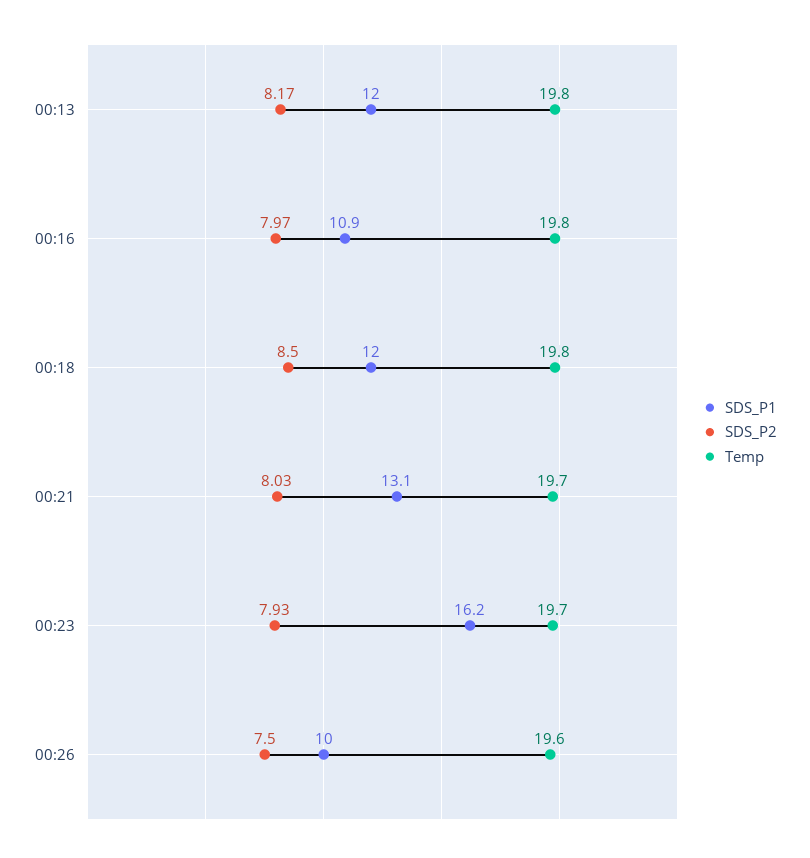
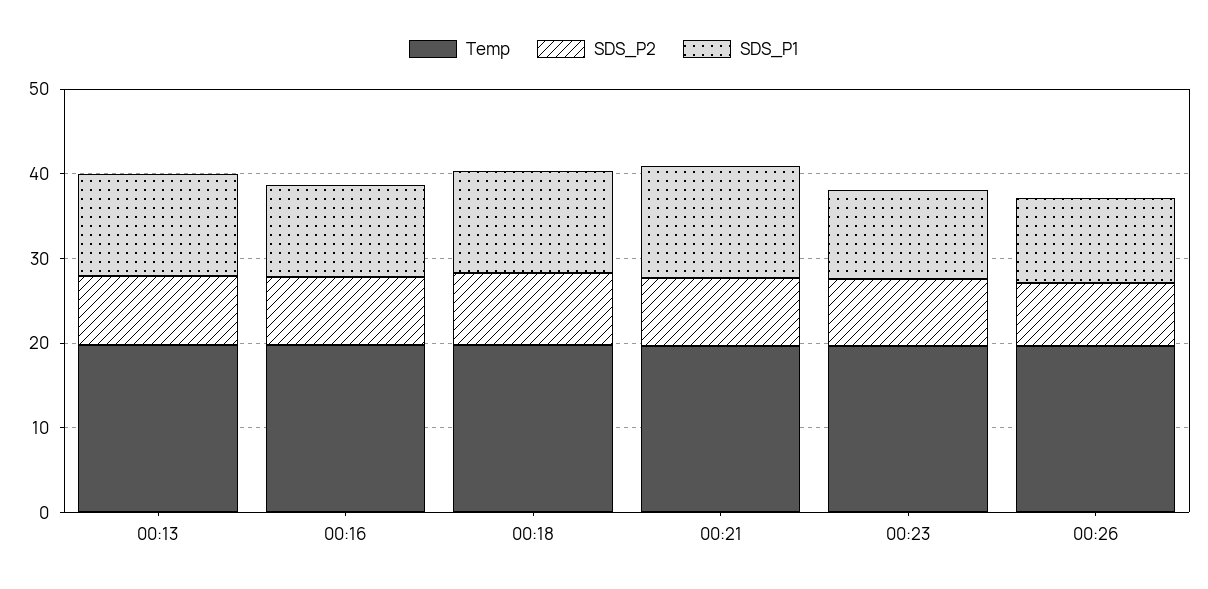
  {
    "SDS_P1": {
      "00:13": 12,
      "00:16": 10.9,
      "00:18": 12,
      "00:21": 13.1,
-     "00:23": 16.2,
+     "00:23": 10,
      "00:26": 10
    },
    "SDS_P2": {
      "00:13": 8.17,
      "00:16": 7.97,
      "00:18": 8.5,
      "00:21": 8.03,
      "00:23": 7.93,
      "00:26": 7.5
    },
    "Temp": {
      "00:13": 19.8,
      "00:16": 19.8,
      "00:18": 19.8,
      "00:21": 19.7,
      "00:23": 19.7,
      "00:26": 19.6
    }
  }

